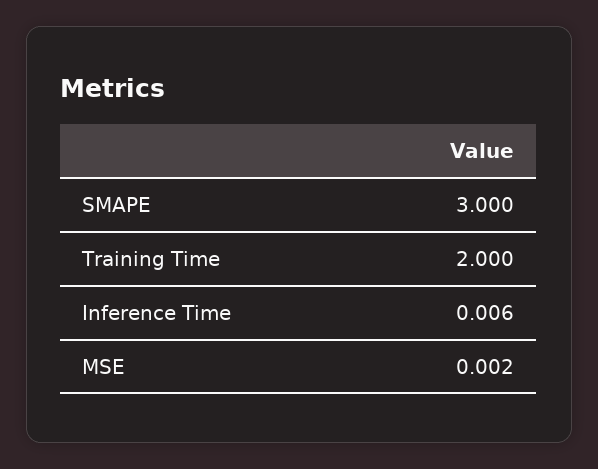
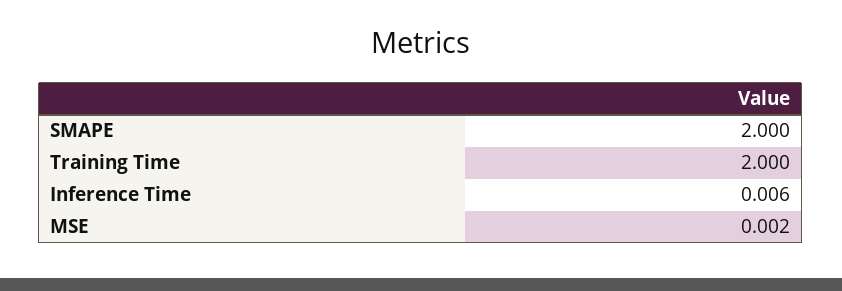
  {
-   "SMAPE": 3,
+   "SMAPE": 2,
    "Training Time": 2,
    "Inference Time": 0.006,
    "MSE": 0.002
  }

